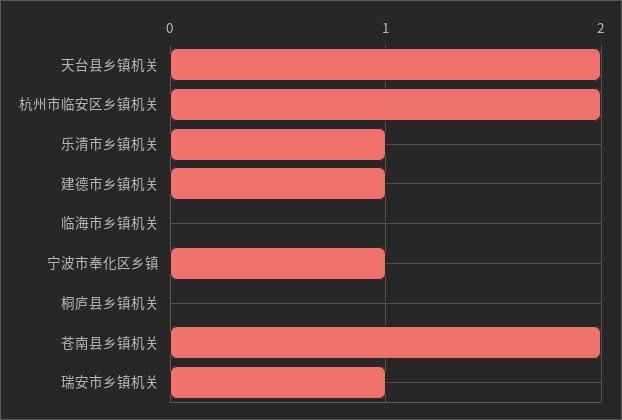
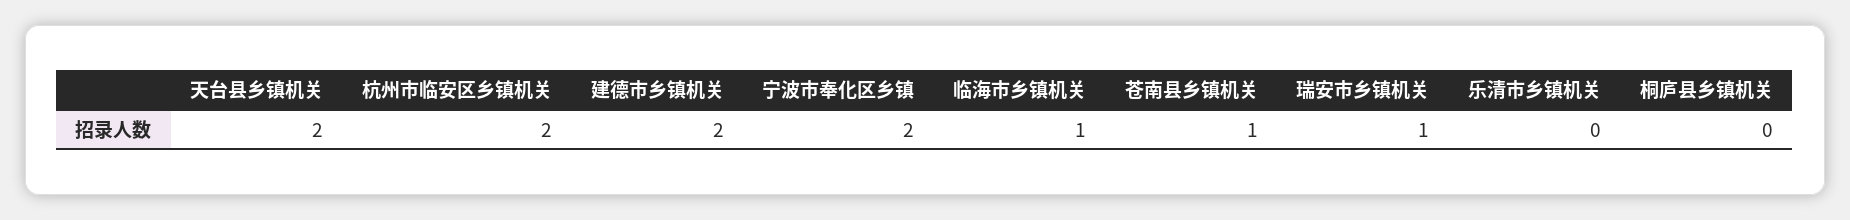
  {
    "天台县乡镇机关": 2,
    "杭州市临安区乡镇机关": 2,
-   "乐清市乡镇机关": 1,
+   "乐清市乡镇机关": 0,
-   "建德市乡镇机关": 1,
+   "建德市乡镇机关": 2,
-   "临海市乡镇机关": 0,
+   "临海市乡镇机关": 1,
-   "宁波市奉化区乡镇": 1,
+   "宁波市奉化区乡镇": 2,
    "桐庐县乡镇机关": 0,
-   "苍南县乡镇机关": 2,
+   "苍南县乡镇机关": 1,
    "瑞安市乡镇机关": 1
  }

